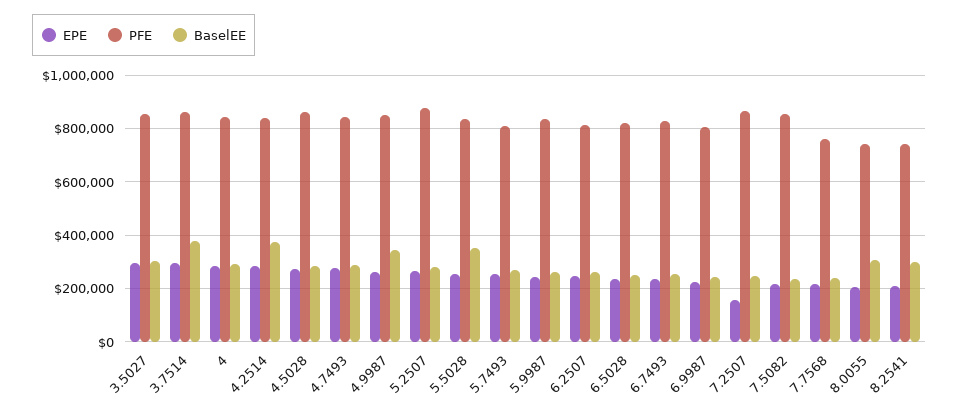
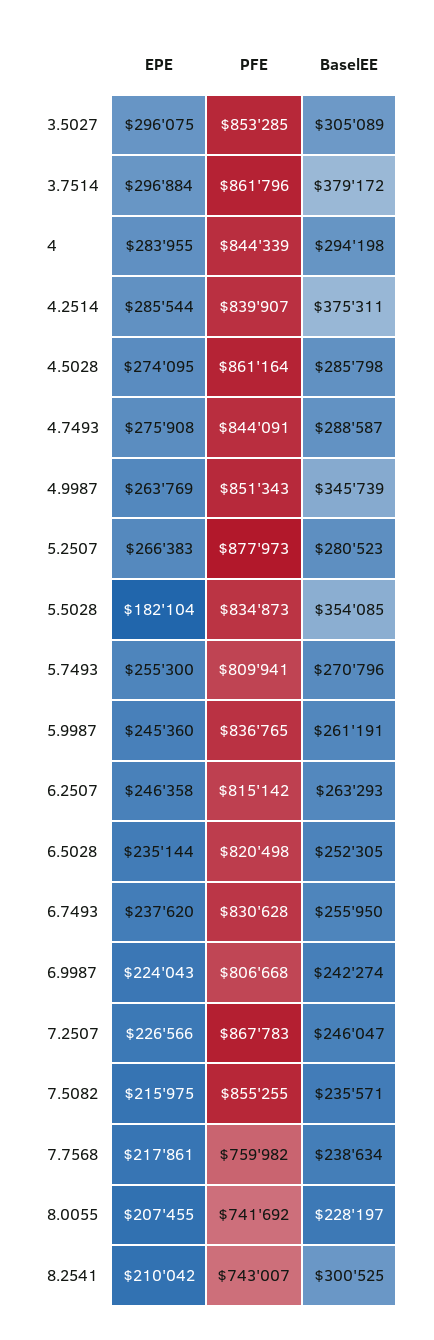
  {
    "EPE": {
      "3.5027": 296075,
      "3.7514": 296884,
      "4": 283955,
      "4.2514": 285544,
      "4.5028": 274095,
      "4.7493": 275908,
      "4.9987": 263769,
      "5.2507": 266383,
-     "5.5028": 250000,
+     "5.5028": 182104,
      "5.7493": 255300,
      "5.9987": 245360,
      "6.2507": 246358,
      "6.5028": 235144,
      "6.7493": 237620,
      "6.9987": 224043,
-     "7.2507": 150000,
+     "7.2507": 226566,
      "7.5082": 215975,
      "7.7568": 217861,
      "8.0055": 207455,
      "8.2541": 210042
    },
    "PFE": {
      "3.5027": 853285,
      "3.7514": 861796,
      "4": 844339,
      "4.2514": 839907,
      "4.5028": 861164,
      "4.7493": 844091,
      "4.9987": 851343,
      "5.2507": 877973,
      "5.5028": 834873,
      "5.7493": 809941,
      "5.9987": 836765,
      "6.2507": 815142,
      "6.5028": 820498,
      "6.7493": 830628,
      "6.9987": 806668,
      "7.2507": 867783,
      "7.5082": 855255,
      "7.7568": 759982,
      "8.0055": 741692,
      "8.2541": 743007
    },
    "BaselEE": {
      "3.5027": 305089,
      "3.7514": 379172,
      "4": 294198,
      "4.2514": 375311,
      "4.5028": 285798,
      "4.7493": 288587,
      "4.9987": 345739,
      "5.2507": 280523,
      "5.5028": 354085,
      "5.7493": 270796,
      "5.9987": 261191,
      "6.2507": 263293,
      "6.5028": 252305,
      "6.7493": 255950,
      "6.9987": 242274,
      "7.2507": 246047,
      "7.5082": 235571,
      "7.7568": 238634,
-     "8.0055": 300000,
+     "8.0055": 228197,
      "8.2541": 300525
    }
  }

